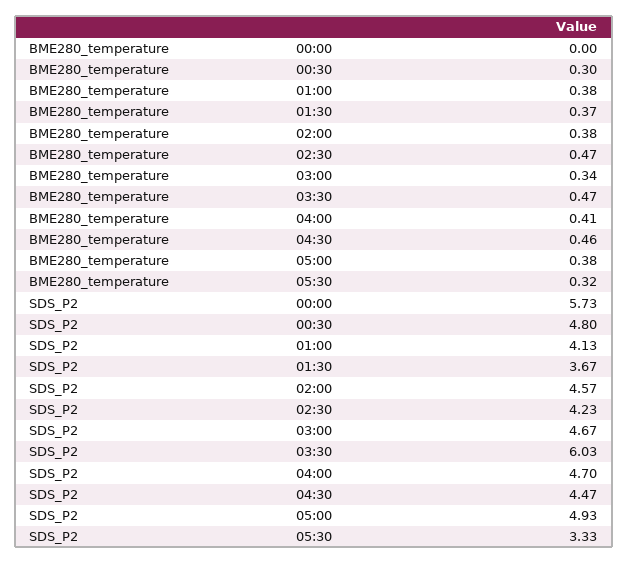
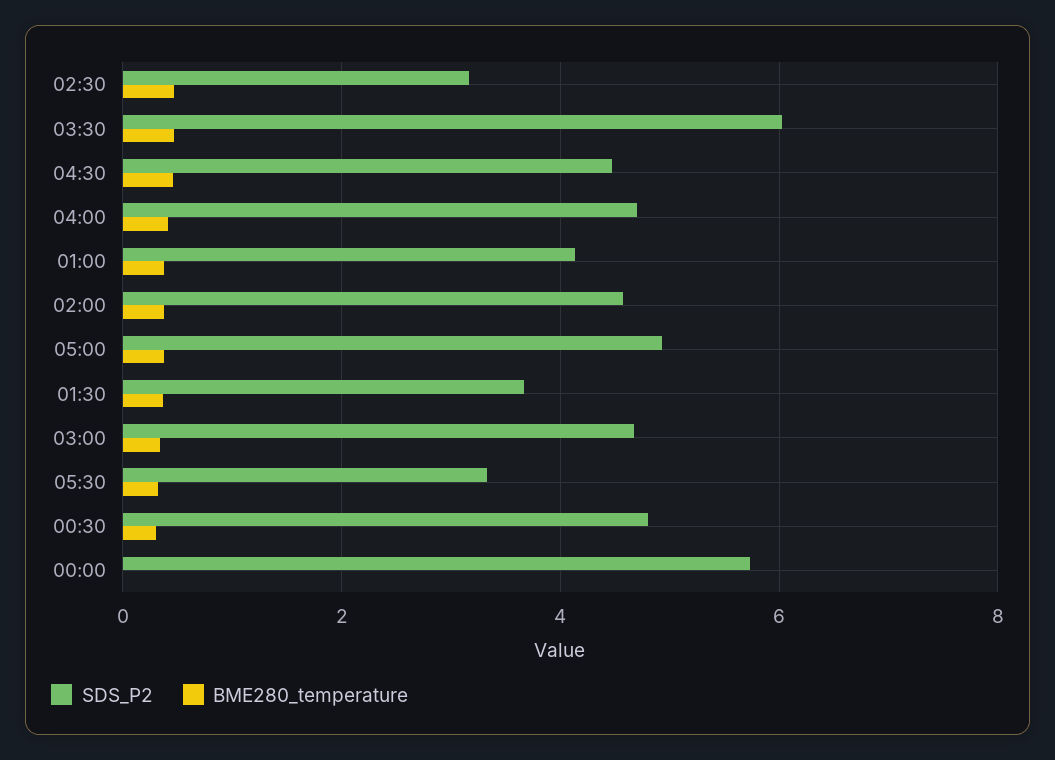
  {
    "BME280_temperature": {
      "00:00": 0,
      "00:30": 0.3,
      "01:00": 0.38,
      "01:30": 0.37,
      "02:00": 0.38,
      "02:30": 0.47,
      "03:00": 0.34,
      "03:30": 0.47,
      "04:00": 0.41,
      "04:30": 0.46,
      "05:00": 0.38,
      "05:30": 0.32
    },
    "SDS_P2": {
      "00:00": 5.73,
      "00:30": 4.8,
      "01:00": 4.13,
      "01:30": 3.67,
      "02:00": 4.57,
-     "02:30": 4.23,
+     "02:30": 3.2,
      "03:00": 4.67,
      "03:30": 6.03,
      "04:00": 4.7,
      "04:30": 4.47,
      "05:00": 4.93,
      "05:30": 3.33
    }
  }

